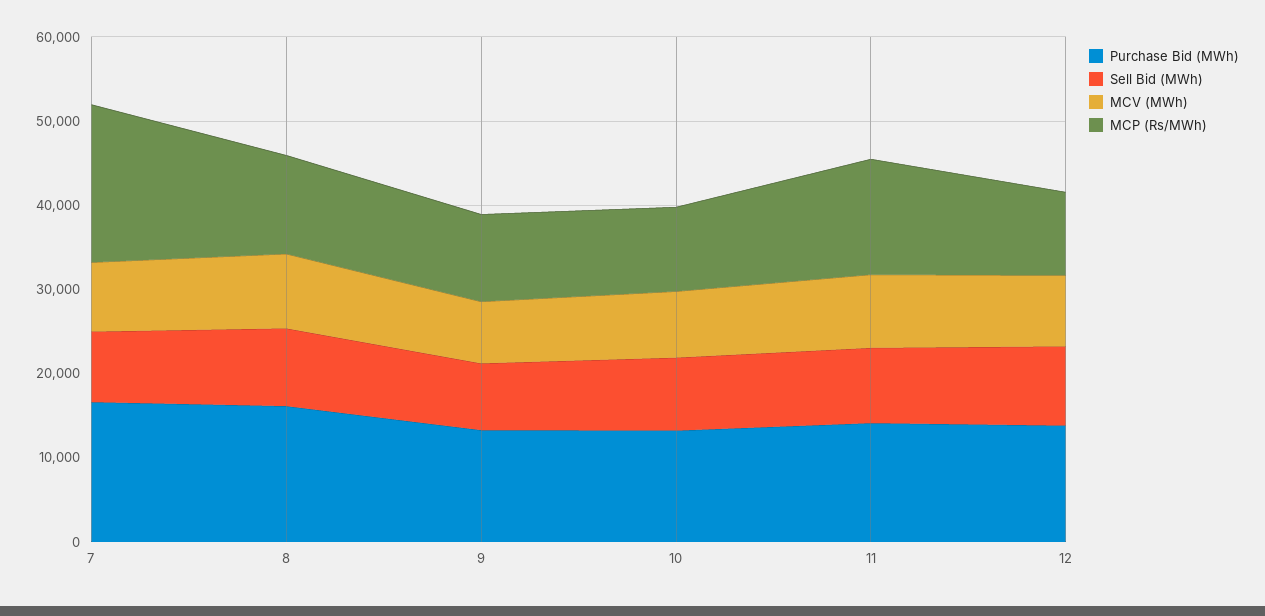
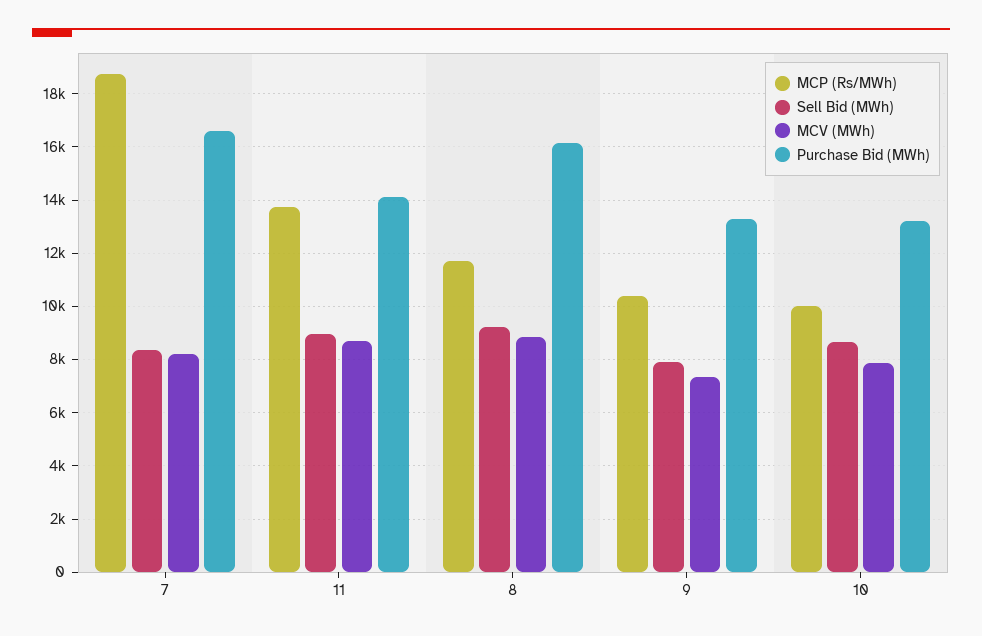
  {
    "Purchase Bid (MWh)": {
      "7": 16500,
      "8": 16250,
      "9": 13250,
      "10": 13250,
-     "11": 14000,
+     "11": 14000
-     "12": 14000
    },
    "Sell Bid (MWh)": {
      "7": 8250,
      "8": 9250,
      "9": 8000,
      "10": 8750,
-     "11": 9000,
+     "11": 9000
-     "12": 10000
    },
    "MCV (MWh)": {
      "7": 8250,
      "8": 8750,
      "9": 7250,
      "10": 8000,
-     "11": 8750,
+     "11": 8750
-     "12": 8000
    },
    "MCP (Rs/MWh)": {
      "7": 18750,
      "8": 11750,
      "9": 10500,
      "10": 10000,
-     "11": 13750,
+     "11": 13750
-     "12": 10000
    }
  }

